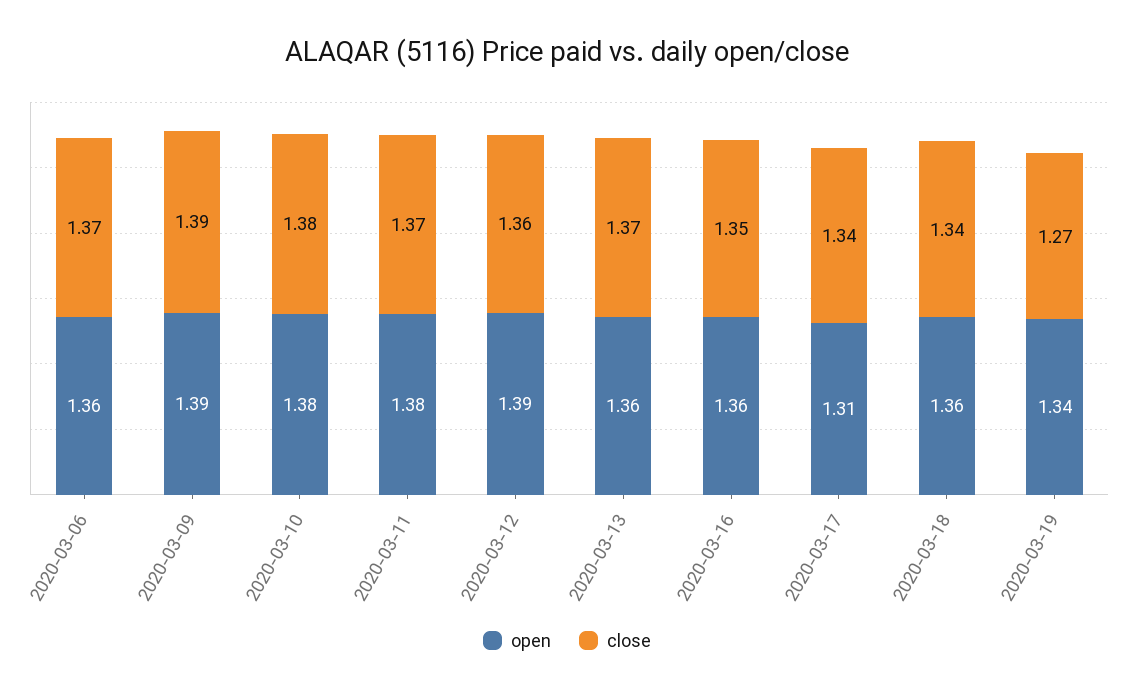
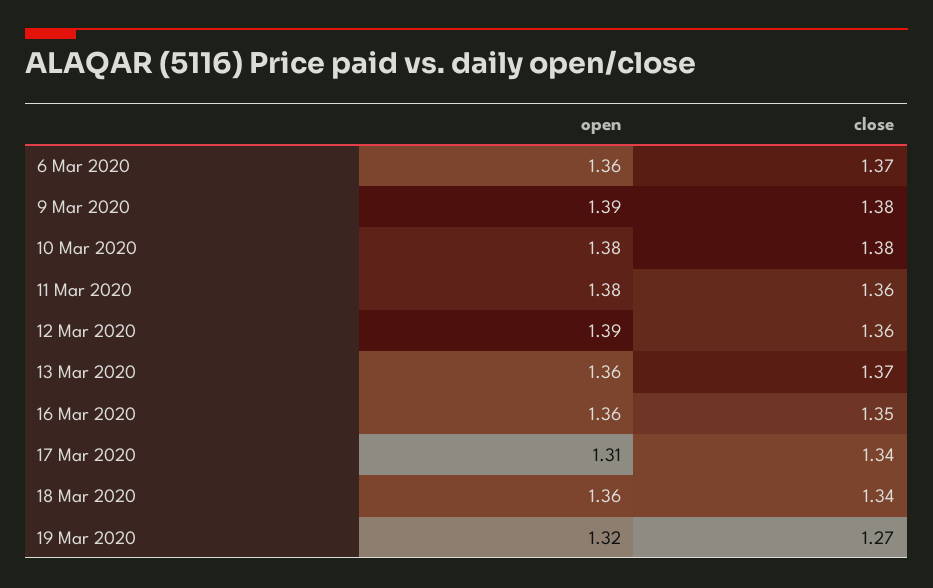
  {
    "open": {
      "2020-03-06": 1.36,
      "2020-03-09": 1.39,
      "2020-03-10": 1.38,
      "2020-03-11": 1.38,
      "2020-03-12": 1.39,
      "2020-03-13": 1.36,
      "2020-03-16": 1.36,
      "2020-03-17": 1.31,
      "2020-03-18": 1.36,
-     "2020-03-19": 1.34
+     "2020-03-19": 1.32
    },
    "close": {
      "2020-03-06": 1.37,
-     "2020-03-09": 1.39,
+     "2020-03-09": 1.38,
      "2020-03-10": 1.38,
-     "2020-03-11": 1.37,
+     "2020-03-11": 1.36,
      "2020-03-12": 1.36,
      "2020-03-13": 1.37,
      "2020-03-16": 1.35,
      "2020-03-17": 1.34,
      "2020-03-18": 1.34,
      "2020-03-19": 1.27
    }
  }

